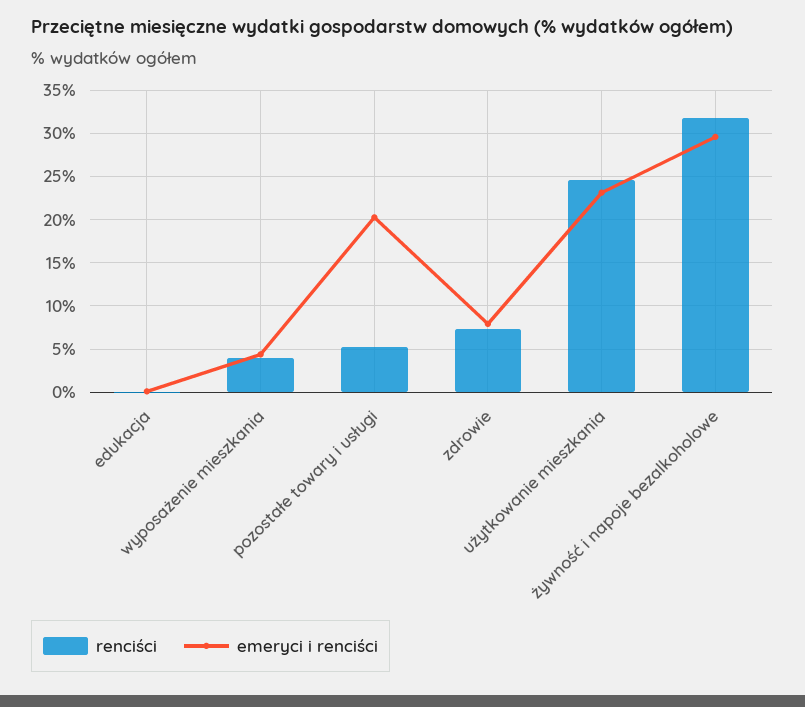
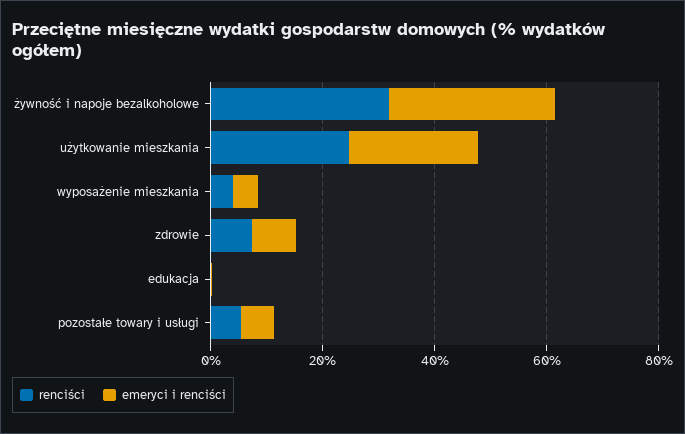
  {
    "renciści": {
      "edukacja": 0,
      "wyposażenie mieszkania": 4,
      "pozostałe towary i usługi": 5,
      "zdrowie": 7,
      "użytkowanie mieszkania": 25,
      "żywność i napoje bezalkoholowe": 32
    },
    "emeryci i renciści": {
      "edukacja": 0,
      "wyposażenie mieszkania": 4,
-     "pozostałe towary i usługi": 20,
+     "pozostałe towary i usługi": 5,
      "zdrowie": 8,
      "użytkowanie mieszkania": 23,
      "żywność i napoje bezalkoholowe": 30
    }
  }

